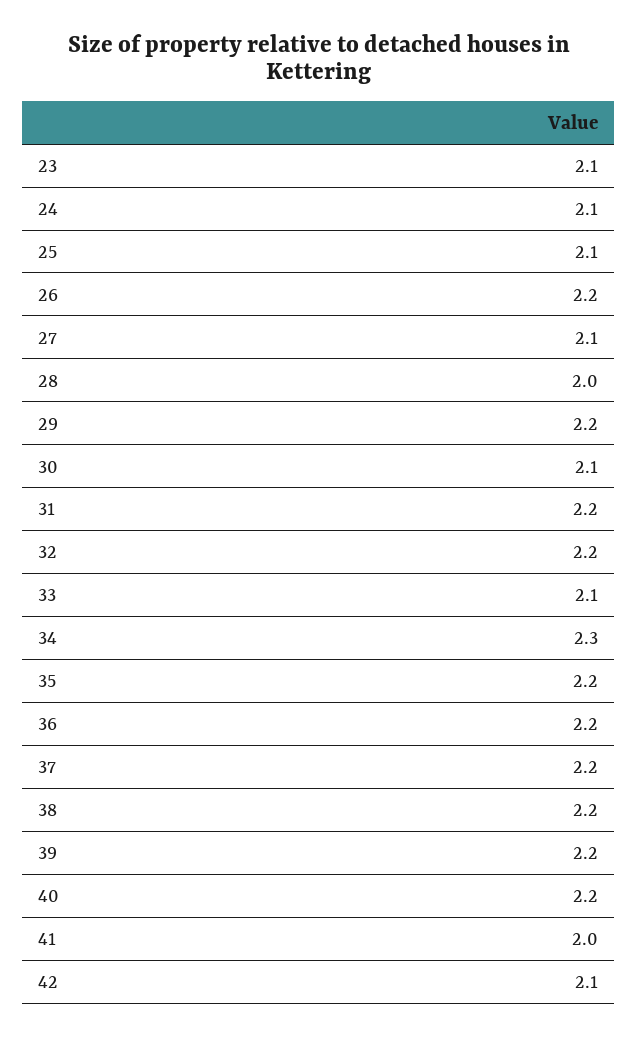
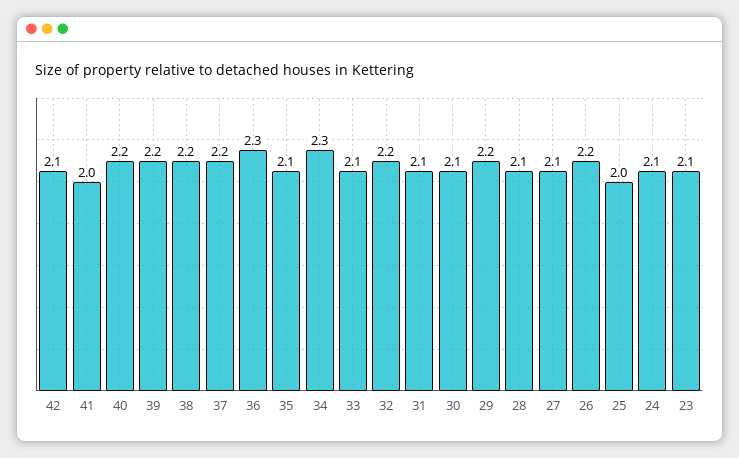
  {
    "23": 2.1,
    "24": 2.1,
-   "25": 2.1,
+   "25": 2,
    "26": 2.2,
    "27": 2.1,
-   "28": 2,
+   "28": 2.1,
    "29": 2.2,
    "30": 2.1,
-   "31": 2.2,
+   "31": 2.1,
    "32": 2.2,
    "33": 2.1,
    "34": 2.3,
-   "35": 2.2,
+   "35": 2.1,
-   "36": 2.2,
+   "36": 2.3,
    "37": 2.2,
    "38": 2.2,
    "39": 2.2,
    "40": 2.2,
    "41": 2,
    "42": 2.1
  }

